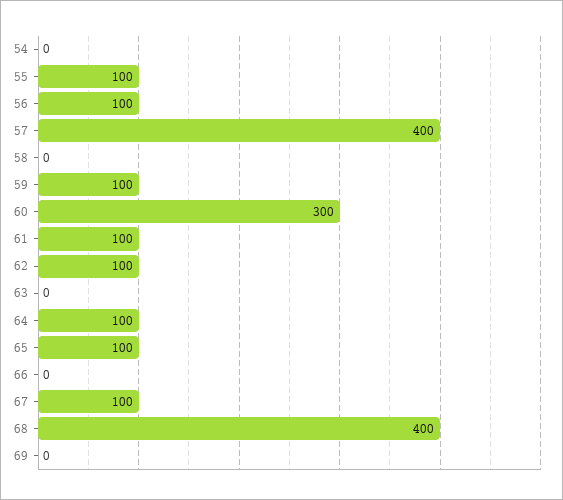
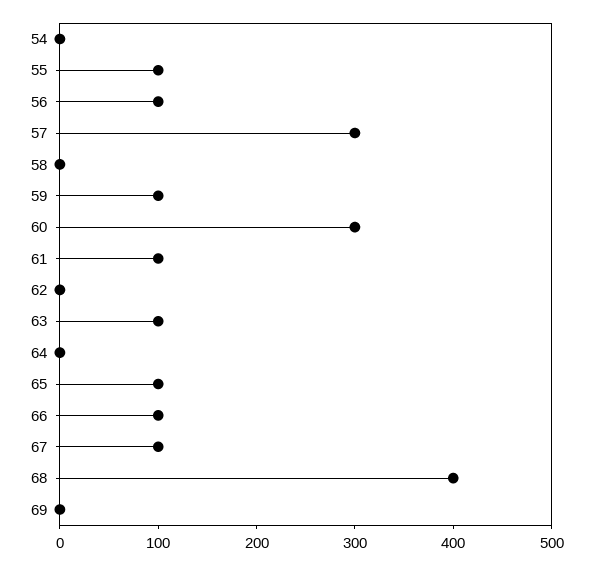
  {
    "54": 0,
    "55": 100,
    "56": 100,
-   "57": 400,
+   "57": 300,
    "58": 0,
    "59": 100,
    "60": 300,
    "61": 100,
-   "62": 100,
+   "62": 0,
-   "63": 0,
+   "63": 100,
-   "64": 100,
+   "64": 0,
    "65": 100,
-   "66": 0,
+   "66": 100,
    "67": 100,
    "68": 400,
    "69": 0
  }

